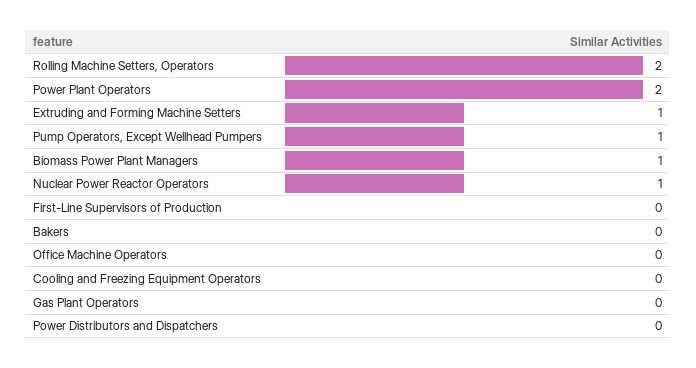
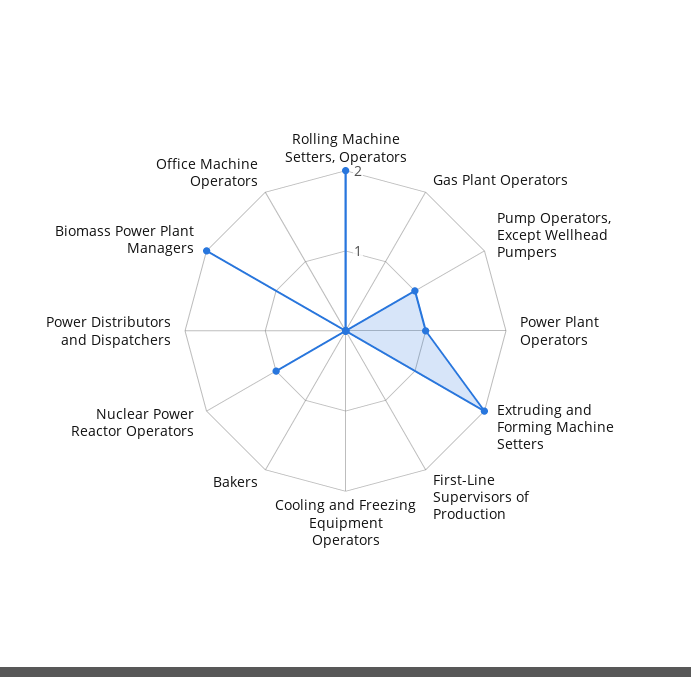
  {
    "Rolling Machine Setters, Operators": 2,
-   "Power Plant Operators": 2,
+   "Power Plant Operators": 1,
-   "Extruding and Forming Machine Setters": 1,
+   "Extruding and Forming Machine Setters": 2,
    "Pump Operators, Except Wellhead Pumpers": 1,
-   "Biomass Power Plant Managers": 1,
+   "Biomass Power Plant Managers": 2,
    "Nuclear Power Reactor Operators": 1,
    "First-Line Supervisors of Production": 0,
    "Bakers": 0,
    "Office Machine Operators": 0,
    "Cooling and Freezing Equipment Operators": 0,
    "Gas Plant Operators": 0,
    "Power Distributors and Dispatchers": 0
  }

